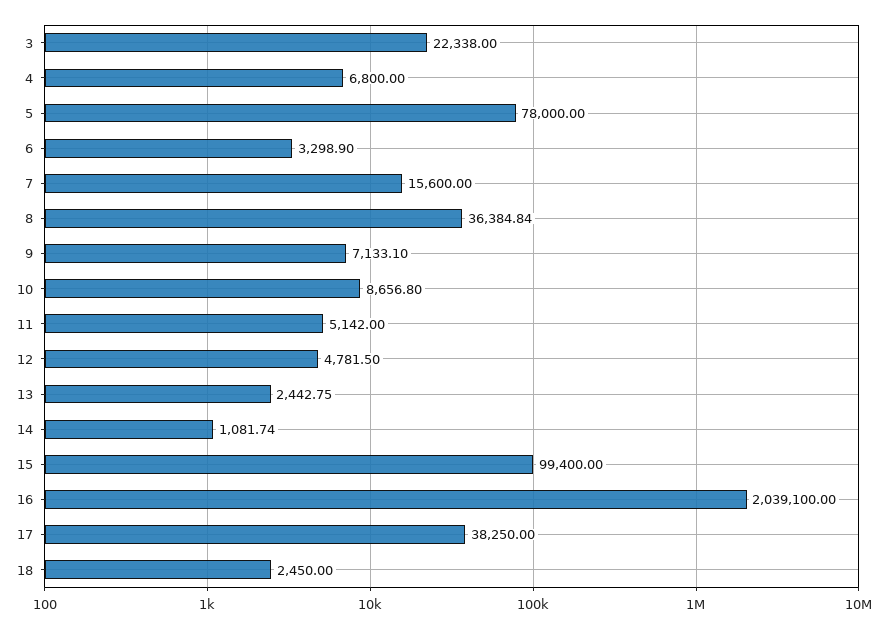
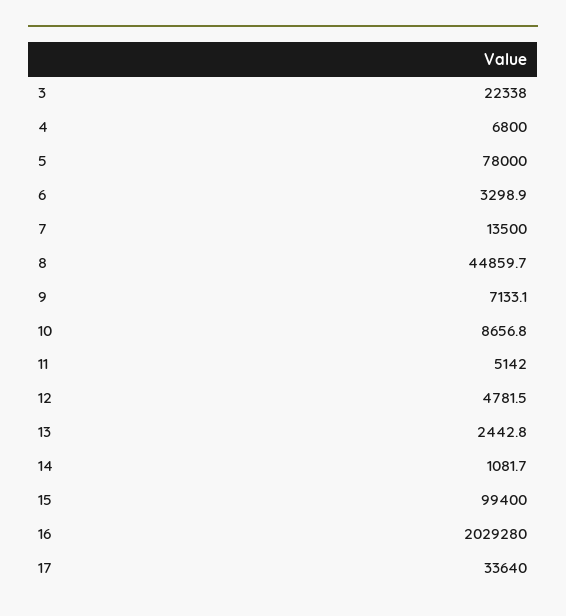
  {
    "3": 22338,
    "4": 6800,
    "5": 78000,
    "6": 3298.9,
-   "7": 15600,
+   "7": 13500,
-   "8": 36384.84,
+   "8": 44859.7,
    "9": 7133.1,
    "10": 8656.8,
    "11": 5142,
    "12": 4781.5,
    "13": 2442.75,
    "14": 1081.74,
    "15": 99400,
-   "16": 2039100,
+   "16": 2029280,
-   "17": 38250,
+   "17": 33640
-   "18": 2450
  }

